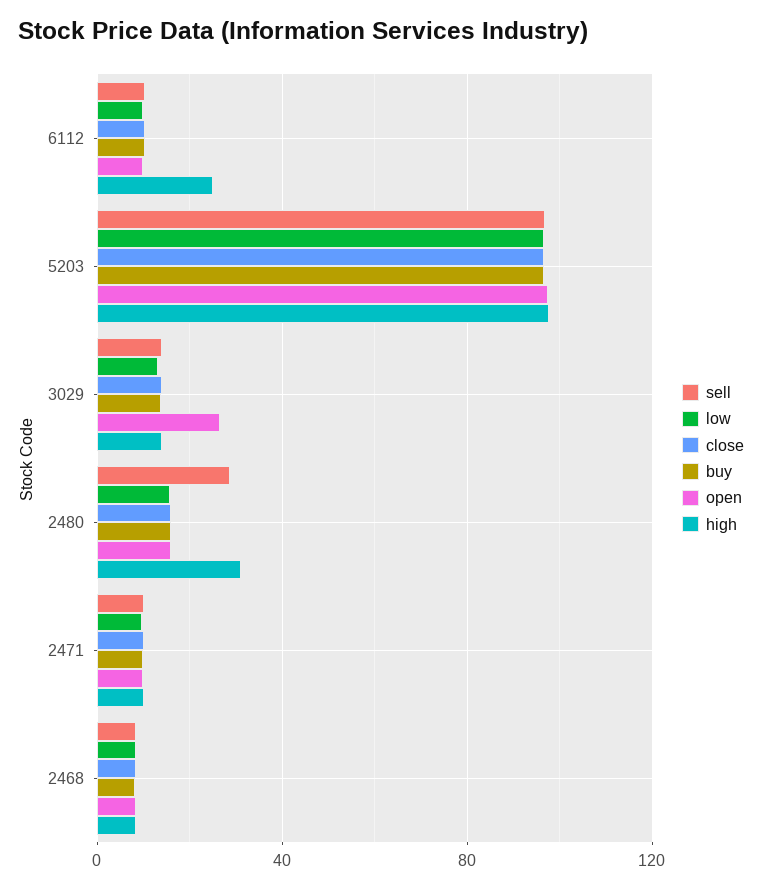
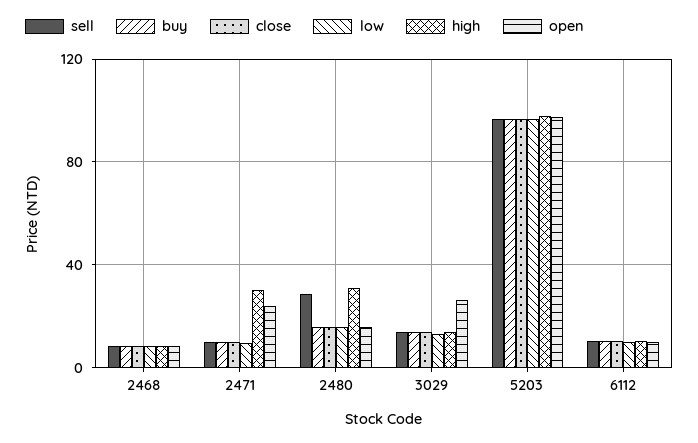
  {
    "sell": {
      "6112": 10,
      "5203": 95,
      "3029": 15,
      "2480": 30,
      "2471": 10,
      "2468": 10
    },
    "low": {
      "6112": 10,
      "5203": 95,
      "3029": 15,
      "2480": 15,
      "2471": 10,
      "2468": 10
    },
    "close": {
      "6112": 10,
      "5203": 95,
      "3029": 15,
      "2480": 15,
      "2471": 10,
      "2468": 10
    },
    "buy": {
      "6112": 10,
      "5203": 95,
      "3029": 15,
      "2480": 15,
      "2471": 10,
      "2468": 10
    },
    "open": {
      "6112": 10,
      "5203": 100,
      "3029": 25,
      "2480": 15,
-     "2471": 10,
+     "2471": 25,
      "2468": 10
    },
    "high": {
-     "6112": 25,
+     "6112": 10,
      "5203": 100,
      "3029": 15,
      "2480": 30,
-     "2471": 10,
+     "2471": 30,
      "2468": 10
    }
  }

